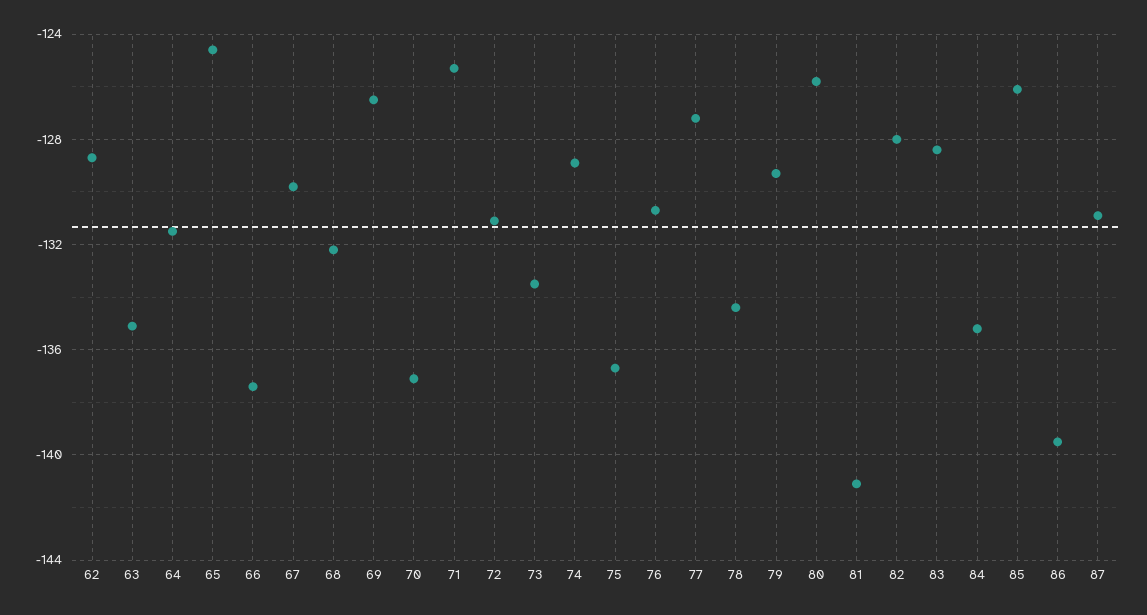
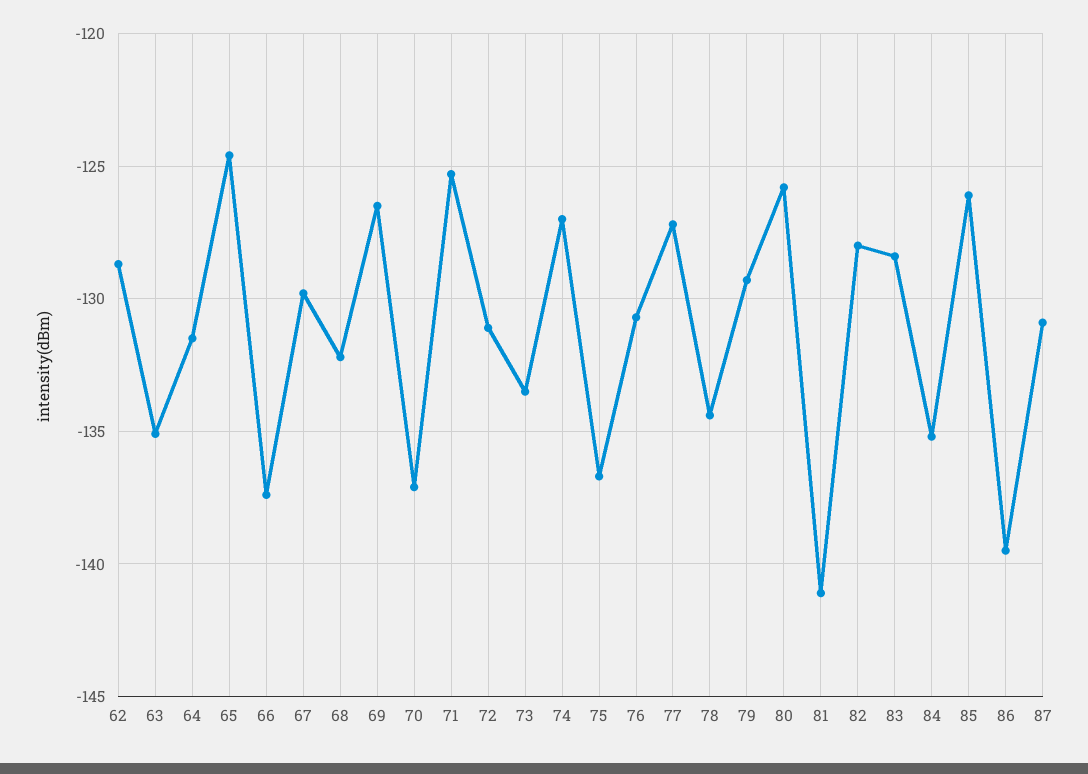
  {
    "62": -128.5,
    "63": -135,
    "64": -131.5,
    "65": -124.5,
    "66": -137.5,
    "67": -130,
    "68": -132,
    "69": -126.5,
    "70": -137,
    "71": -125.5,
    "72": -131,
    "73": -133.5,
-   "74": -129,
+   "74": -127,
    "75": -136.5,
    "76": -130.5,
    "77": -127,
    "78": -134.5,
    "79": -129.5,
    "80": -126,
    "81": -141,
    "82": -128,
    "83": -128.5,
    "84": -135,
    "85": -126,
    "86": -139.5,
    "87": -131
  }

